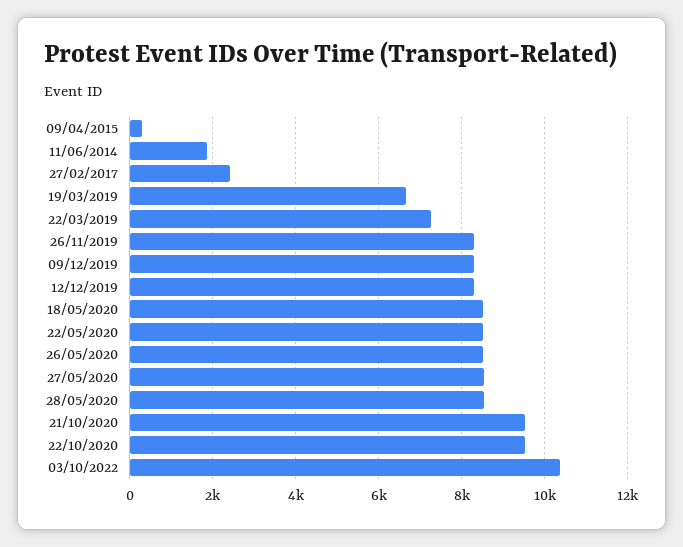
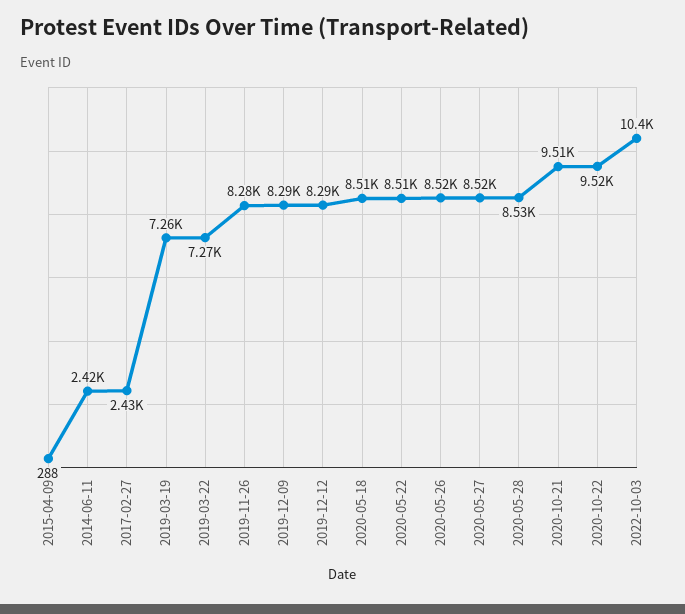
  {
    "09/04/2015": 288,
-   "11/06/2014": 1800,
+   "11/06/2014": 2420,
    "27/02/2017": 2430,
-   "19/03/2019": 6600,
+   "19/03/2019": 7260,
    "22/03/2019": 7270,
    "26/11/2019": 8280,
    "09/12/2019": 8290,
    "12/12/2019": 8290,
    "18/05/2020": 8510,
    "22/05/2020": 8510,
    "26/05/2020": 8520,
    "27/05/2020": 8520,
    "28/05/2020": 8530,
    "21/10/2020": 9510,
    "22/10/2020": 9520,
    "03/10/2022": 10400
  }

